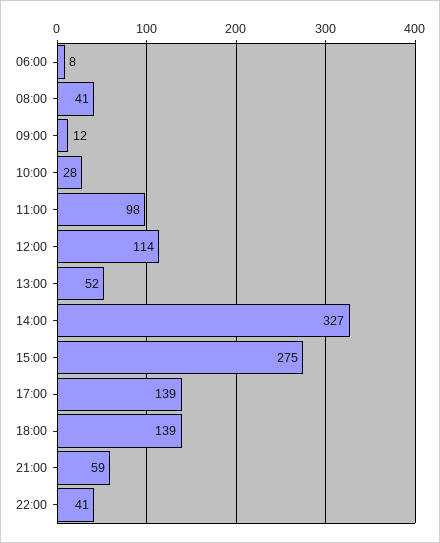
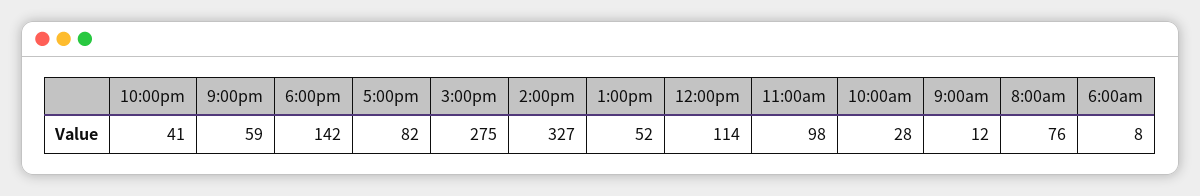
  {
    "06:00": 8,
-   "08:00": 41,
+   "08:00": 76,
    "09:00": 12,
    "10:00": 28,
    "11:00": 98,
    "12:00": 114,
    "13:00": 52,
    "14:00": 327,
    "15:00": 275,
-   "17:00": 139,
+   "17:00": 82,
-   "18:00": 139,
+   "18:00": 142,
    "21:00": 59,
    "22:00": 41
  }

